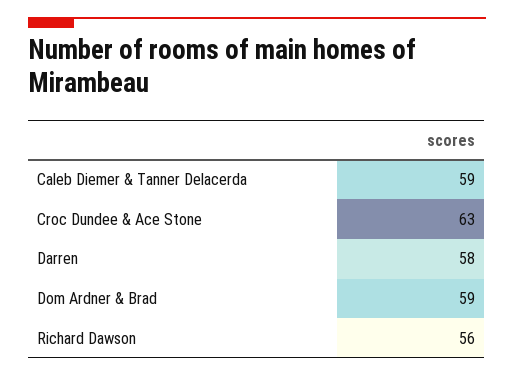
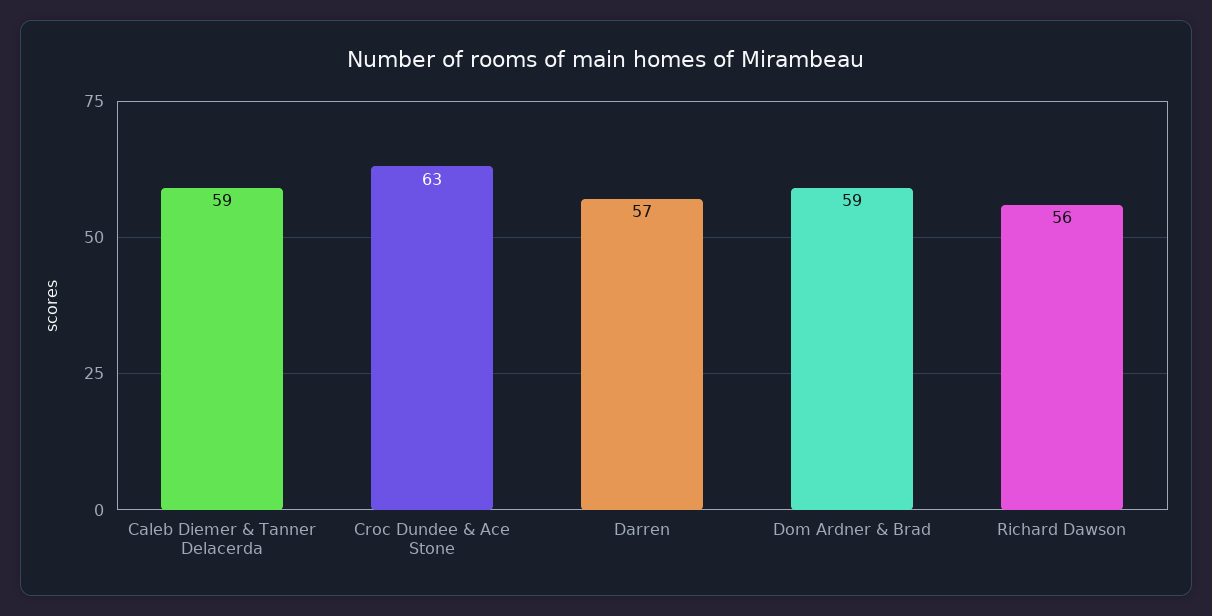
  {
    "Caleb Diemer & Tanner Delacerda": 59,
    "Croc Dundee & Ace Stone": 63,
-   "Darren": 58,
+   "Darren": 57,
    "Dom Ardner & Brad": 59,
    "Richard Dawson": 56
  }

